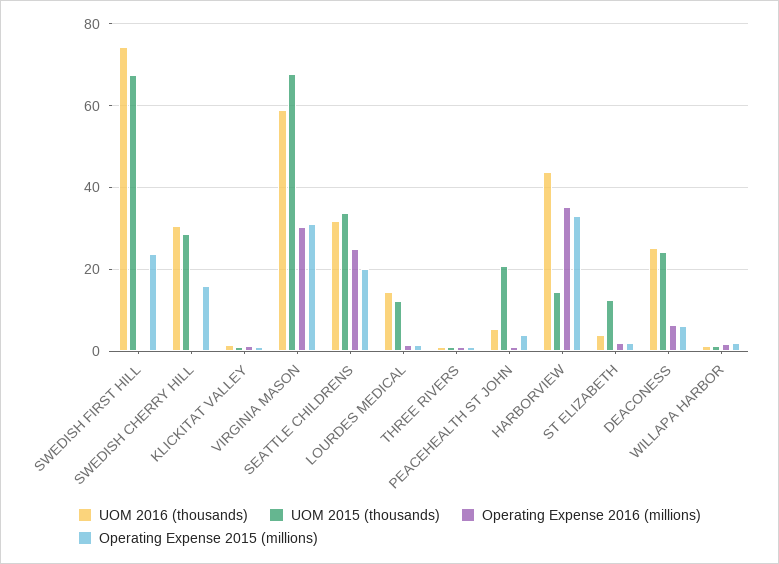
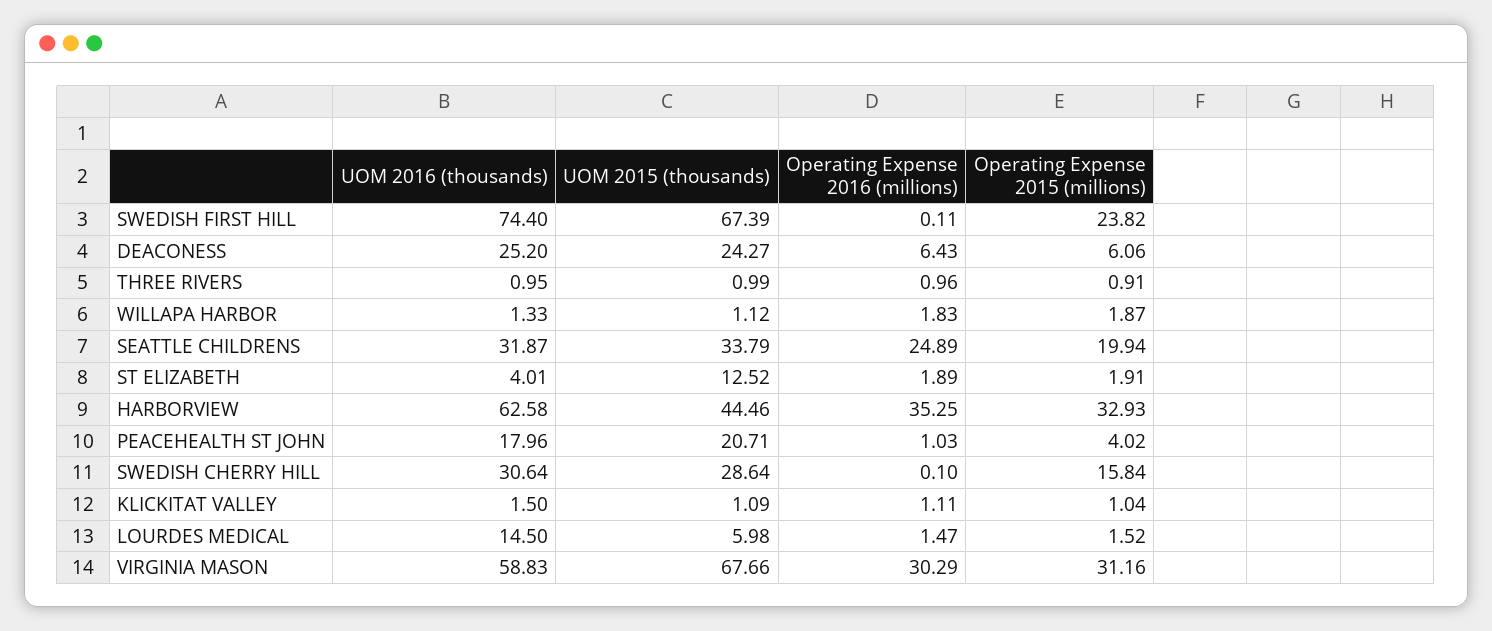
  {
    "UOM 2016 (thousands)": {
      "SWEDISH FIRST HILL": 74.4,
      "SWEDISH CHERRY HILL": 30.64,
      "KLICKITAT VALLEY": 1.5,
      "VIRGINIA MASON": 58.83,
      "SEATTLE CHILDRENS": 31.87,
      "LOURDES MEDICAL": 14.5,
      "THREE RIVERS": 0.95,
-     "PEACEHEALTH ST JOHN": 6,
+     "PEACEHEALTH ST JOHN": 17.96,
-     "HARBORVIEW": 44,
+     "HARBORVIEW": 62.58,
      "ST ELIZABETH": 4.01,
      "DEACONESS": 25.2,
      "WILLAPA HARBOR": 1.33
    },
    "UOM 2015 (thousands)": {
      "SWEDISH FIRST HILL": 67.39,
      "SWEDISH CHERRY HILL": 28.64,
      "KLICKITAT VALLEY": 1.09,
      "VIRGINIA MASON": 67.66,
      "SEATTLE CHILDRENS": 33.79,
-     "LOURDES MEDICAL": 12,
+     "LOURDES MEDICAL": 5.98,
      "THREE RIVERS": 0.99,
      "PEACEHEALTH ST JOHN": 20.71,
-     "HARBORVIEW": 14,
+     "HARBORVIEW": 44.46,
      "ST ELIZABETH": 12.52,
      "DEACONESS": 24.27,
      "WILLAPA HARBOR": 1.12
    },
    "Operating Expense 2016 (millions)": {
      "SWEDISH FIRST HILL": 0.11,
      "SWEDISH CHERRY HILL": 0.1,
      "KLICKITAT VALLEY": 1.11,
      "VIRGINIA MASON": 30.29,
      "SEATTLE CHILDRENS": 24.89,
      "LOURDES MEDICAL": 1.47,
      "THREE RIVERS": 0.96,
      "PEACEHEALTH ST JOHN": 1.03,
      "HARBORVIEW": 35.25,
      "ST ELIZABETH": 1.89,
      "DEACONESS": 6.43,
      "WILLAPA HARBOR": 1.83
    },
    "Operating Expense 2015 (millions)": {
      "SWEDISH FIRST HILL": 23.82,
      "SWEDISH CHERRY HILL": 15.84,
      "KLICKITAT VALLEY": 1.04,
      "VIRGINIA MASON": 31.16,
      "SEATTLE CHILDRENS": 19.94,
      "LOURDES MEDICAL": 1.52,
      "THREE RIVERS": 0.91,
      "PEACEHEALTH ST JOHN": 4.02,
      "HARBORVIEW": 32.93,
      "ST ELIZABETH": 1.91,
      "DEACONESS": 6.06,
      "WILLAPA HARBOR": 1.87
    }
  }

